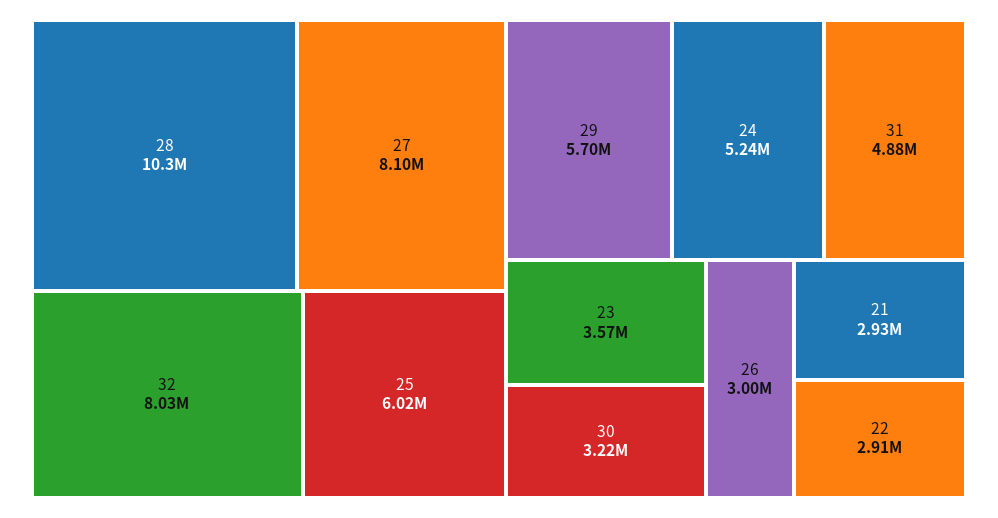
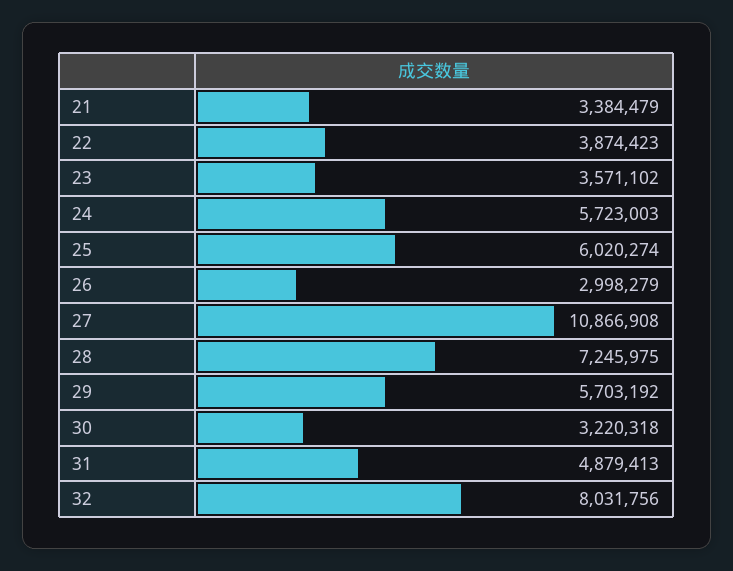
  {
-   "28": 10300000,
+   "28": 7245975,
-   "27": 8100000,
+   "27": 10866908,
    "32": 8031756,
    "25": 6020274,
    "29": 5703192,
-   "24": 5240000,
+   "24": 5723003,
    "31": 4879413,
    "23": 3571102,
    "30": 3220318,
    "26": 2998279,
-   "21": 2930000,
+   "21": 3384479,
-   "22": 2910000
+   "22": 3874423
  }

